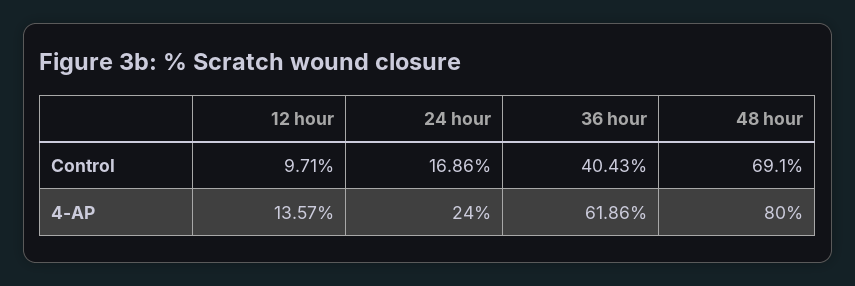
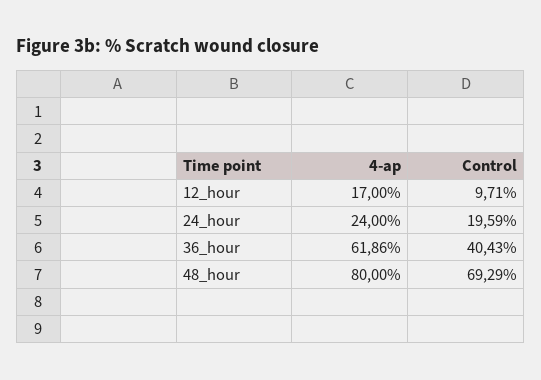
  {
    "12 hour": {
      "Control": 9.71,
-     "4-AP": 13.57
+     "4-AP": 17
    },
    "24 hour": {
-     "Control": 16.86,
+     "Control": 19.59,
      "4-AP": 24
    },
    "36 hour": {
      "Control": 40.43,
      "4-AP": 61.86
    },
    "48 hour": {
-     "Control": 69.1,
+     "Control": 69.29,
      "4-AP": 80
    }
  }

